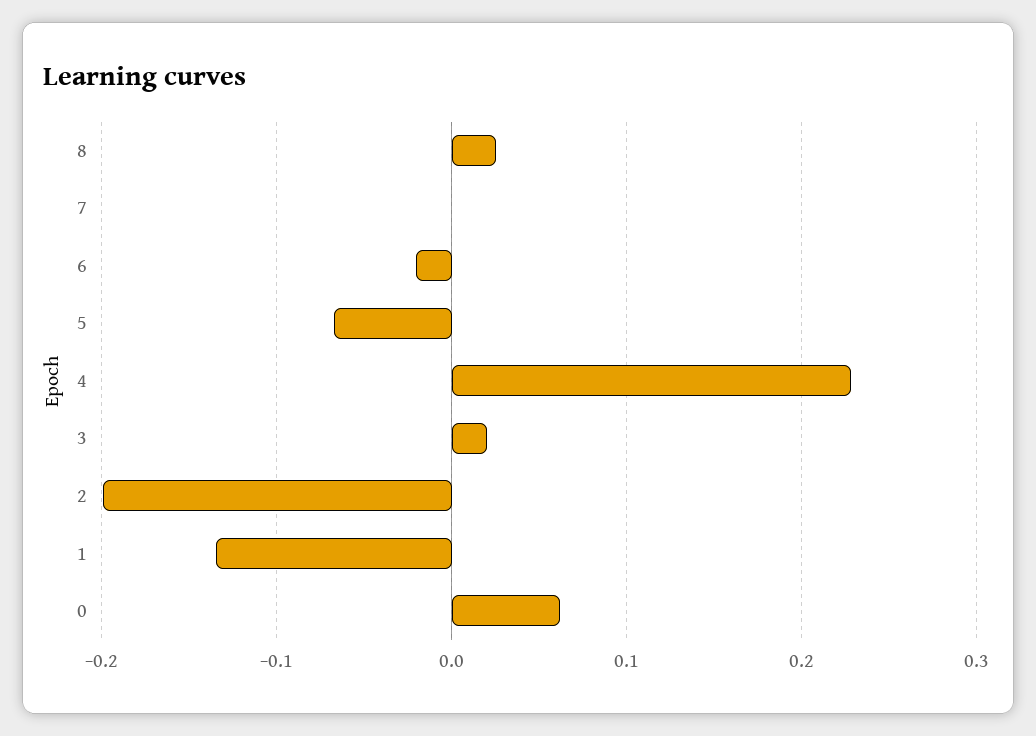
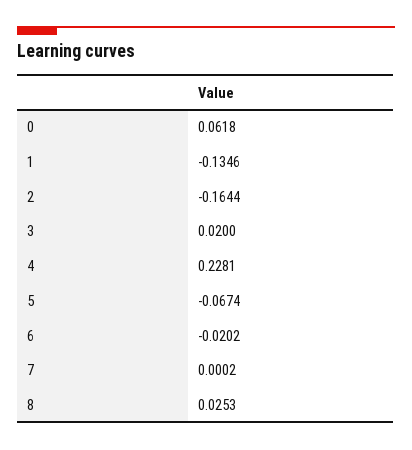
  {
    "8": 0.0253,
    "7": 0.0002,
    "6": -0.0202,
    "5": -0.0674,
    "4": 0.2281,
    "3": 0.02,
-   "2": -0.2,
+   "2": -0.1644,
    "1": -0.1346,
    "0": 0.0618
  }

